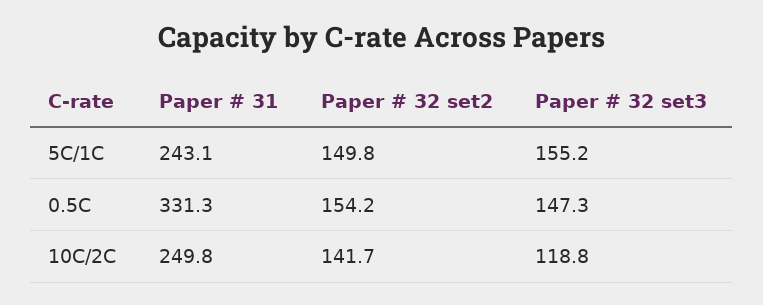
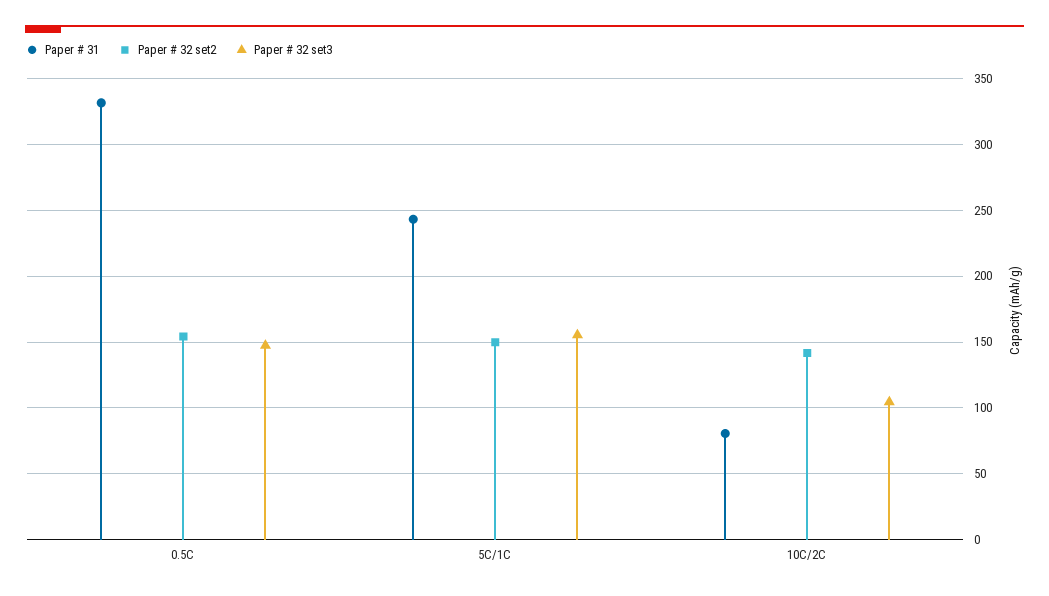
  {
    "Paper # 31": {
      "5C/1C": 243.1,
      "0.5C": 331.3,
-     "10C/2C": 249.8
+     "10C/2C": 80
    },
    "Paper # 32 set2": {
      "5C/1C": 149.8,
      "0.5C": 154.2,
      "10C/2C": 141.7
    },
    "Paper # 32 set3": {
      "5C/1C": 155.2,
      "0.5C": 147.3,
-     "10C/2C": 118.8
+     "10C/2C": 105
    }
  }

